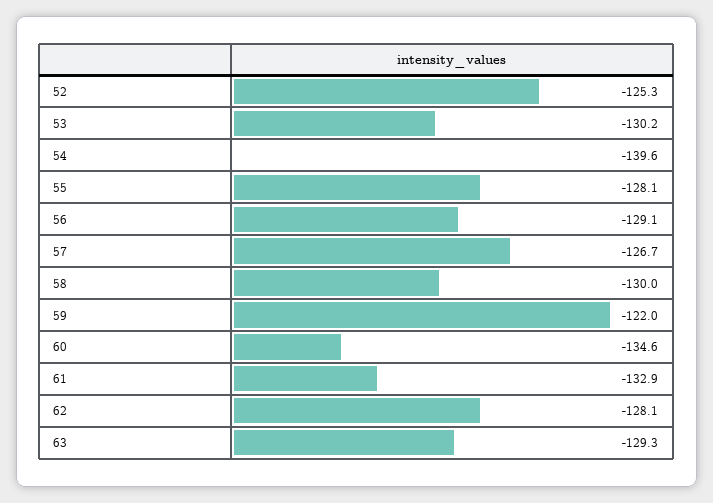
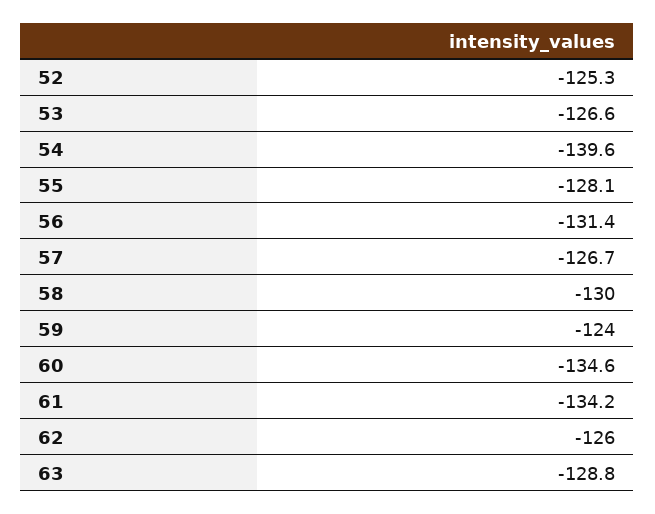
  {
    "52": -125.3,
-   "53": -130.2,
+   "53": -126.6,
    "54": -139.6,
    "55": -128.1,
-   "56": -129.1,
+   "56": -131.4,
    "57": -126.7,
    "58": -130,
-   "59": -122,
+   "59": -124,
    "60": -134.6,
-   "61": -132.9,
+   "61": -134.2,
-   "62": -128.1,
+   "62": -126,
-   "63": -129.3
+   "63": -128.8
  }

